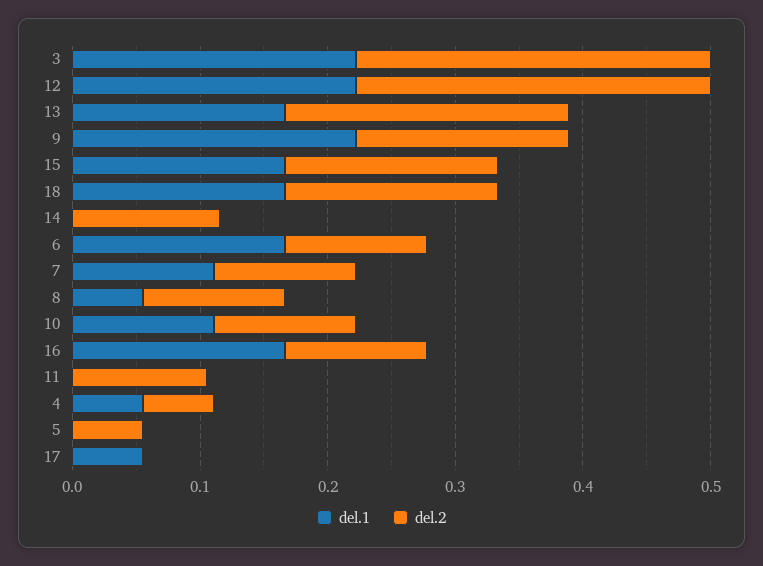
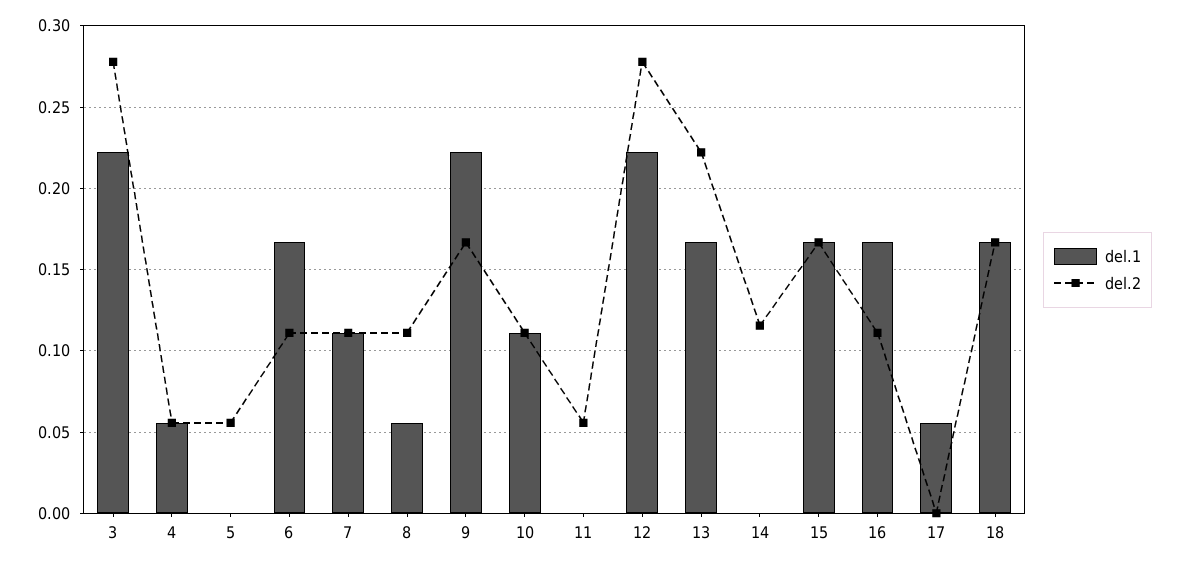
  {
    "del.1": {
      "3": 0.22,
      "12": 0.22,
      "13": 0.165,
      "9": 0.22,
      "15": 0.165,
      "18": 0.165,
      "14": 0,
      "6": 0.165,
      "7": 0.11,
      "8": 0.055,
      "10": 0.11,
      "16": 0.165,
      "11": 0,
      "4": 0.055,
      "5": 0,
      "17": 0.055
    },
    "del.2": {
      "3": 0.28,
      "12": 0.28,
      "13": 0.22,
      "9": 0.165,
      "15": 0.165,
      "18": 0.165,
      "14": 0.115,
      "6": 0.11,
      "7": 0.11,
      "8": 0.11,
      "10": 0.11,
      "16": 0.11,
-     "11": 0.1,
+     "11": 0.055,
      "4": 0.055,
      "5": 0.055,
      "17": 0
    }
  }

